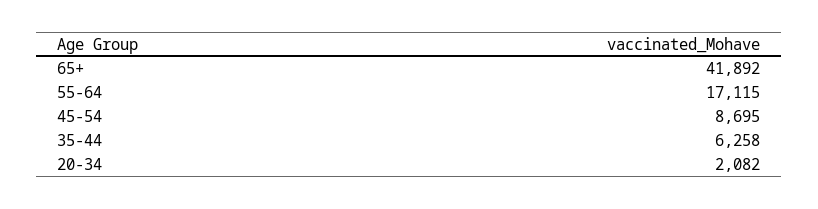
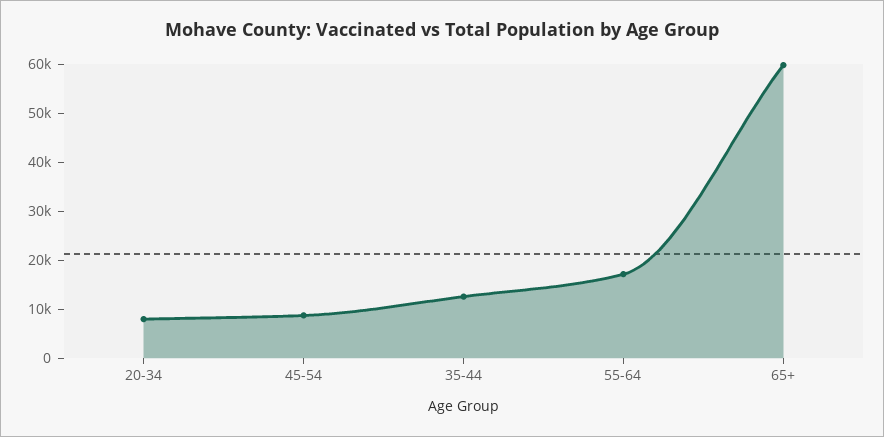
  {
-   "65+": 41892,
+   "65+": 60000,
    "55-64": 17115,
    "45-54": 8695,
-   "35-44": 6258,
+   "35-44": 12000,
-   "20-34": 2082
+   "20-34": 8000
  }

